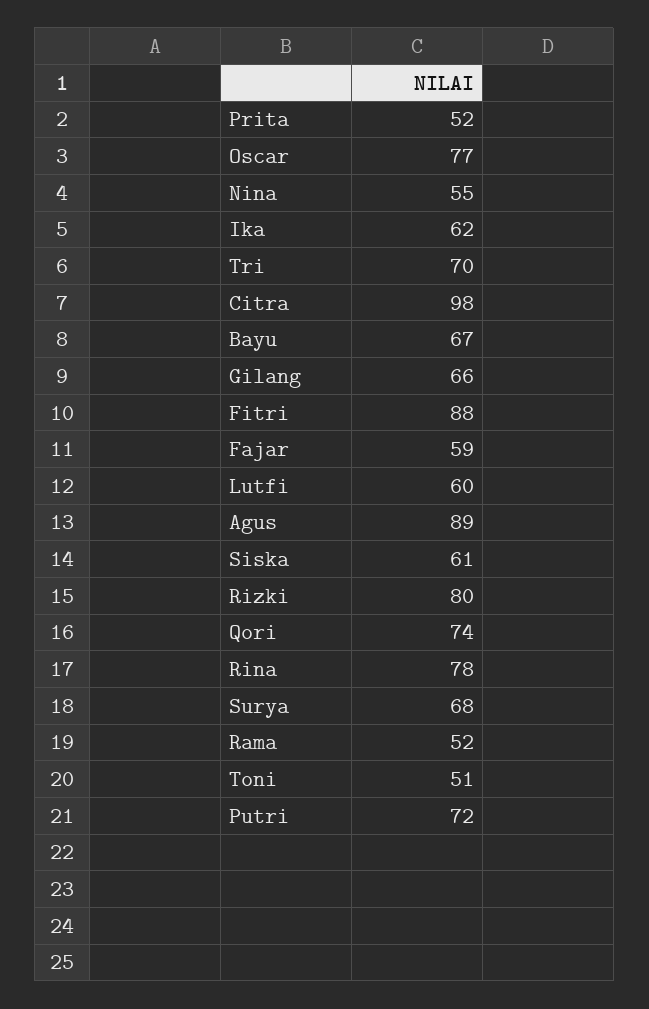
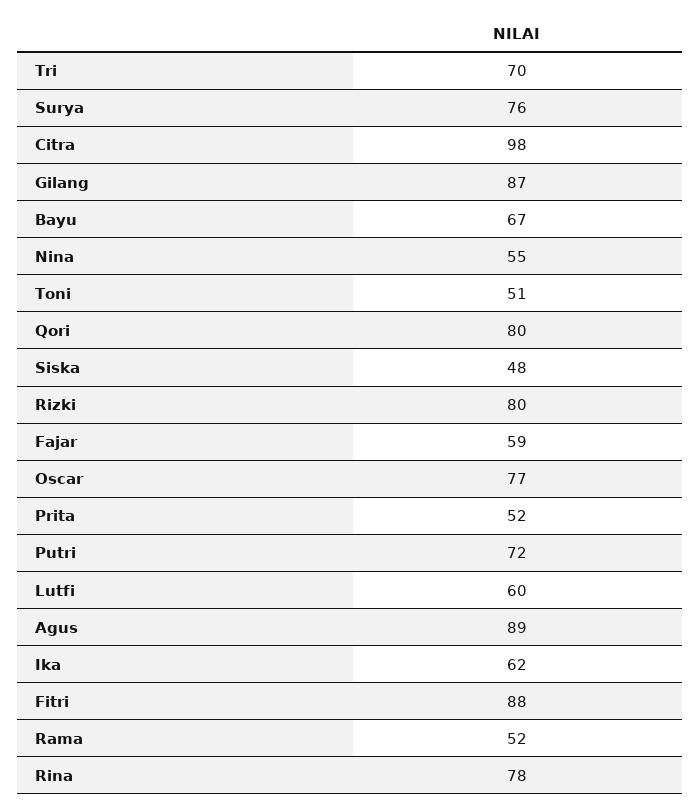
  {
    "Prita": 52,
    "Oscar": 77,
    "Nina": 55,
    "Ika": 62,
    "Tri": 70,
    "Citra": 98,
    "Bayu": 67,
-   "Gilang": 66,
+   "Gilang": 87,
    "Fitri": 88,
    "Fajar": 59,
    "Lutfi": 60,
    "Agus": 89,
-   "Siska": 61,
+   "Siska": 48,
    "Rizki": 80,
-   "Qori": 74,
+   "Qori": 80,
    "Rina": 78,
-   "Surya": 68,
+   "Surya": 76,
    "Rama": 52,
    "Toni": 51,
    "Putri": 72
  }

